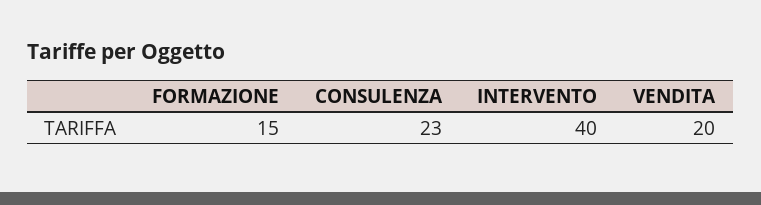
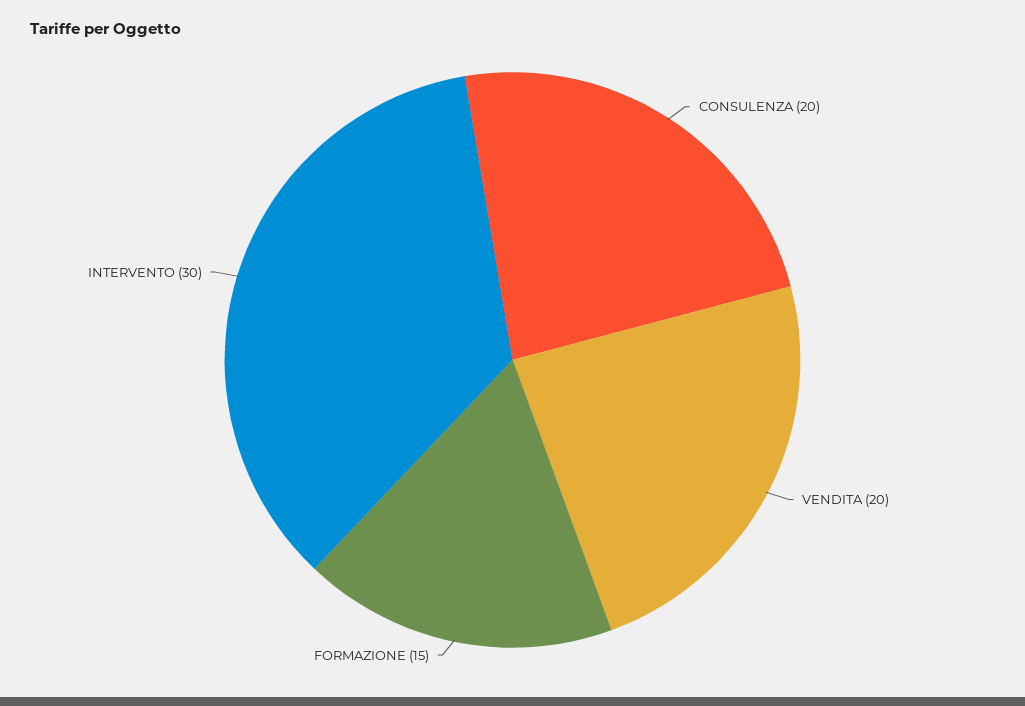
  {
    "FORMAZIONE": 15,
-   "CONSULENZA": 23,
+   "CONSULENZA": 20,
-   "INTERVENTO": 40,
+   "INTERVENTO": 30,
    "VENDITA": 20
  }

